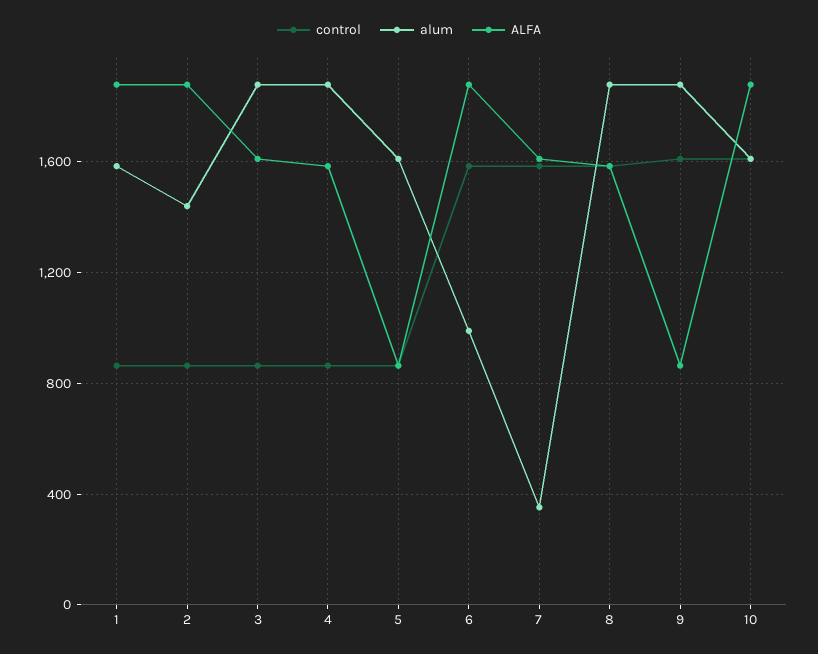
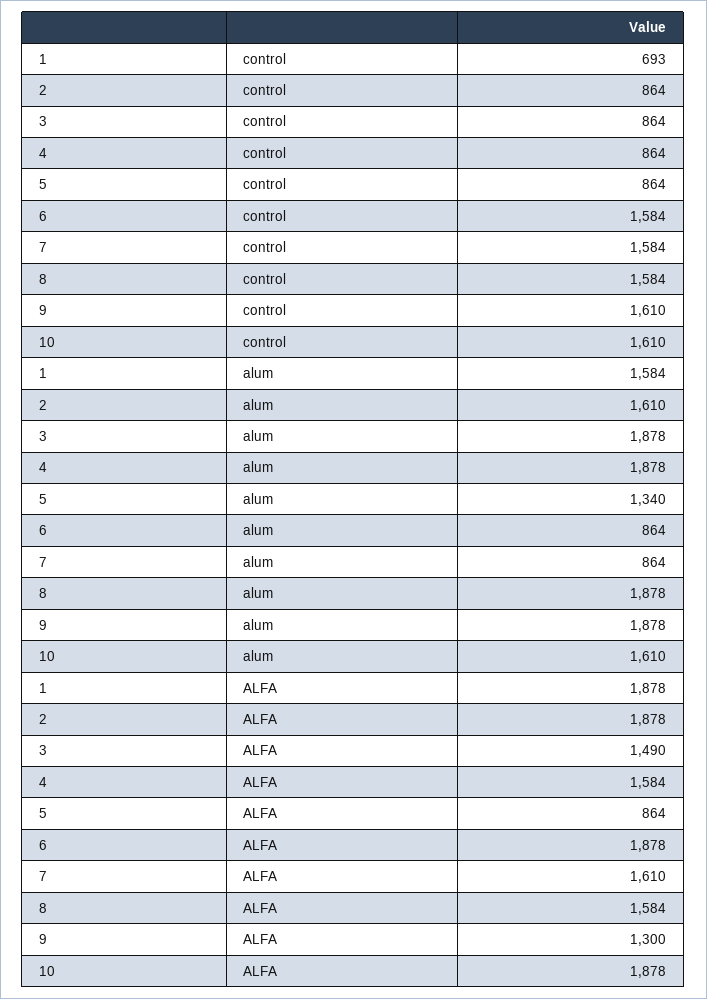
  {
    "control": {
-     "1": 850,
+     "1": 693,
      "2": 864,
      "3": 864,
      "4": 864,
      "5": 864,
      "6": 1584,
      "7": 1584,
      "8": 1584,
      "9": 1610,
      "10": 1610
    },
    "alum": {
      "1": 1584,
-     "2": 1450,
+     "2": 1610,
      "3": 1878,
      "4": 1878,
-     "5": 1600,
+     "5": 1340,
-     "6": 1000,
+     "6": 864,
-     "7": 350,
+     "7": 864,
      "8": 1878,
      "9": 1878,
      "10": 1610
    },
    "ALFA": {
      "1": 1878,
      "2": 1878,
-     "3": 1600,
+     "3": 1490,
      "4": 1584,
      "5": 864,
      "6": 1878,
      "7": 1610,
      "8": 1584,
-     "9": 850,
+     "9": 1300,
      "10": 1878
    }
  }

